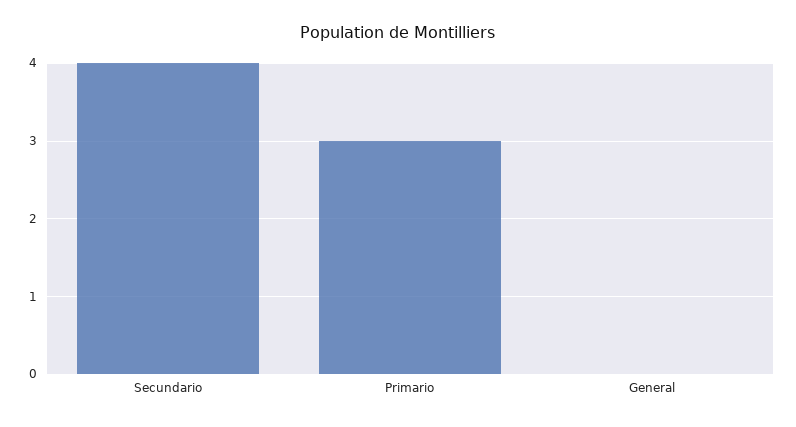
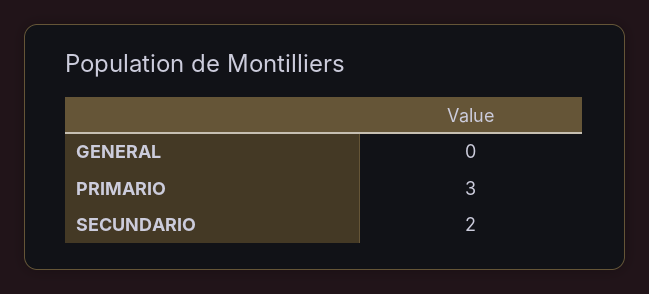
  {
-   "Secundario": 4,
+   "Secundario": 2,
    "Primario": 3,
    "General": 0
  }

